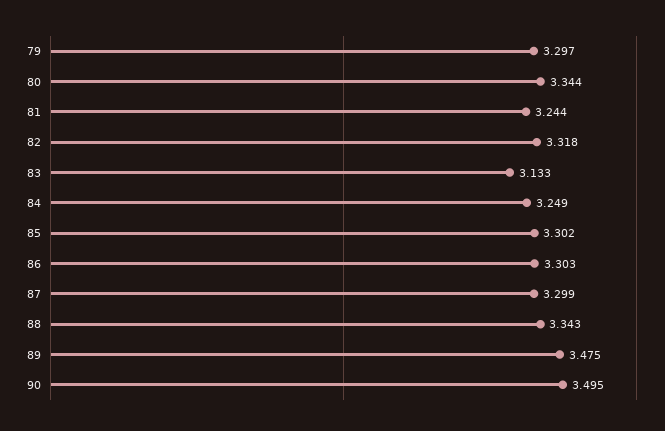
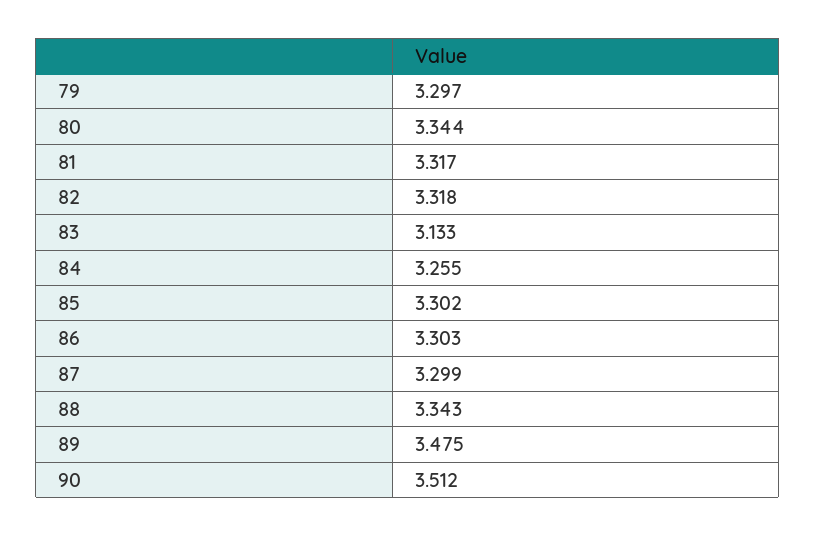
  {
    "79": 3.297,
    "80": 3.344,
-   "81": 3.244,
+   "81": 3.317,
    "82": 3.318,
    "83": 3.133,
-   "84": 3.249,
+   "84": 3.255,
    "85": 3.302,
    "86": 3.303,
    "87": 3.299,
    "88": 3.343,
    "89": 3.475,
-   "90": 3.495
+   "90": 3.512
  }

